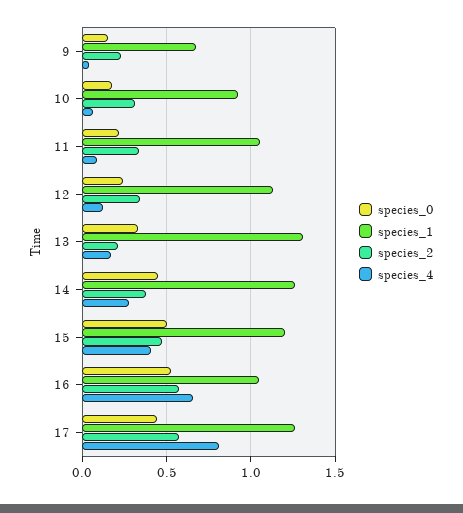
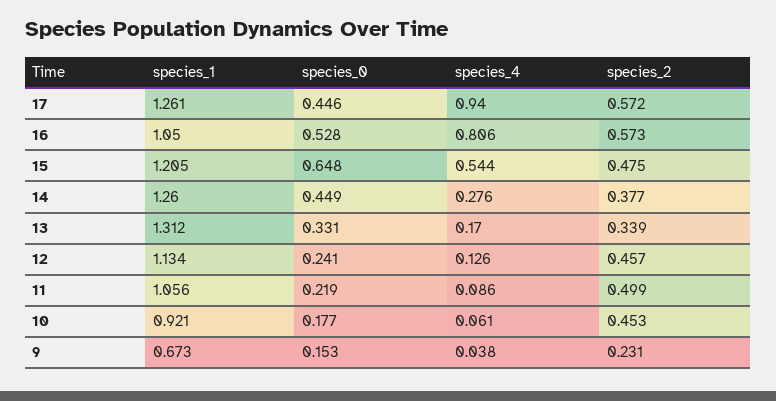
  {
    "species_0": {
      "9": 0.153,
      "10": 0.177,
      "11": 0.219,
      "12": 0.241,
      "13": 0.331,
      "14": 0.449,
-     "15": 0.5,
+     "15": 0.648,
      "16": 0.528,
      "17": 0.446
    },
    "species_1": {
      "9": 0.673,
      "10": 0.921,
      "11": 1.056,
      "12": 1.134,
      "13": 1.312,
      "14": 1.26,
      "15": 1.205,
      "16": 1.05,
      "17": 1.261
    },
    "species_2": {
      "9": 0.231,
-     "10": 0.3,
+     "10": 0.453,
-     "11": 0.35,
+     "11": 0.499,
-     "12": 0.35,
+     "12": 0.457,
-     "13": 0.2,
+     "13": 0.339,
      "14": 0.377,
      "15": 0.475,
      "16": 0.573,
      "17": 0.572
    },
    "species_4": {
      "9": 0.038,
      "10": 0.061,
      "11": 0.086,
      "12": 0.126,
      "13": 0.17,
      "14": 0.276,
-     "15": 0.4,
+     "15": 0.544,
-     "16": 0.65,
+     "16": 0.806,
-     "17": 0.8
+     "17": 0.94
    }
  }

